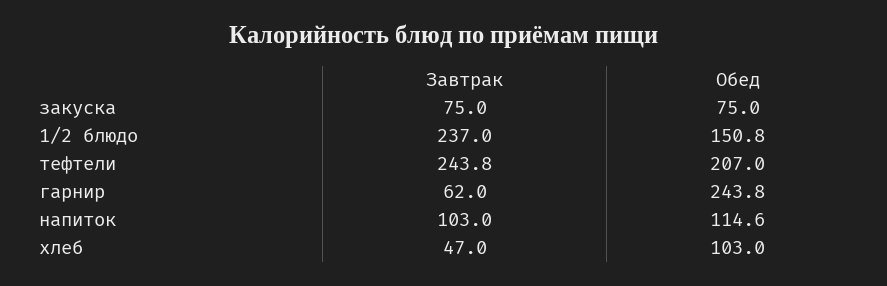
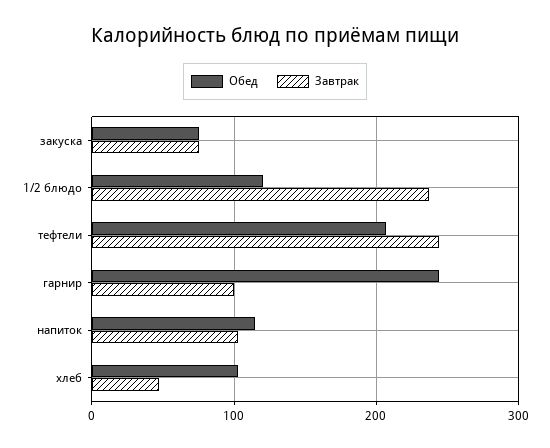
  {
    "Завтрак": {
      "закуска": 75,
      "1/2 блюдо": 237,
      "тефтели": 243.8,
-     "гарнир": 62,
+     "гарнир": 100,
      "напиток": 103,
      "хлеб": 47
    },
    "Обед": {
      "закуска": 75,
-     "1/2 блюдо": 150.8,
+     "1/2 блюдо": 120,
      "тефтели": 207,
      "гарнир": 243.8,
      "напиток": 114.6,
      "хлеб": 103
    }
  }

